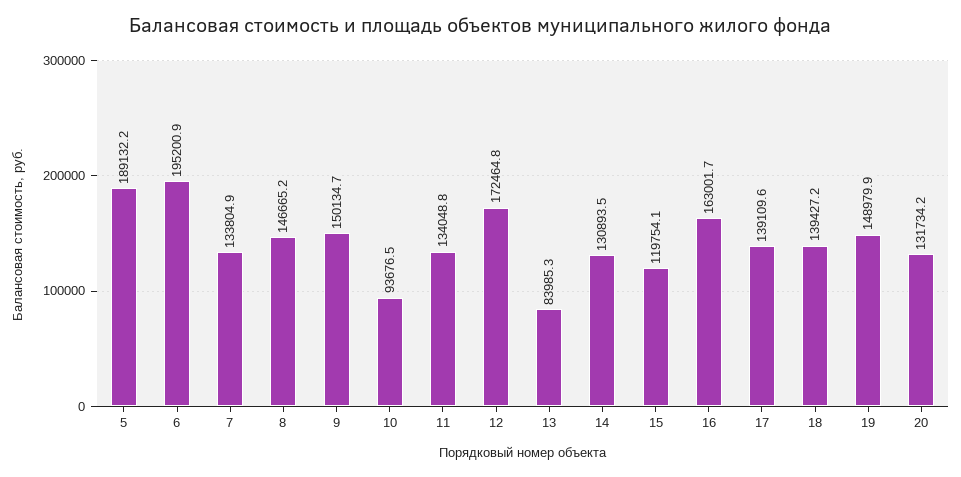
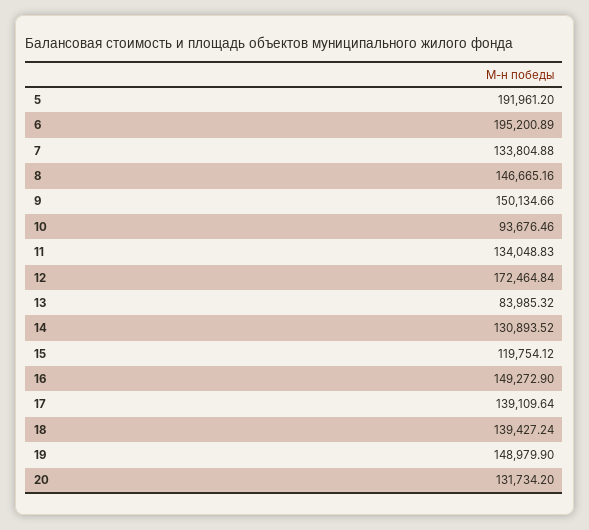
  {
-   "5": 189132.2,
+   "5": 191961.2,
    "6": 195200.89,
    "7": 133804.88,
    "8": 146665.16,
    "9": 150134.66,
    "10": 93676.46,
    "11": 134048.83,
    "12": 172464.84,
    "13": 83985.32,
    "14": 130893.52,
    "15": 119754.12,
-   "16": 163001.7,
+   "16": 149272.9,
    "17": 139109.64,
    "18": 139427.24,
    "19": 148979.9,
    "20": 131734.2
  }

